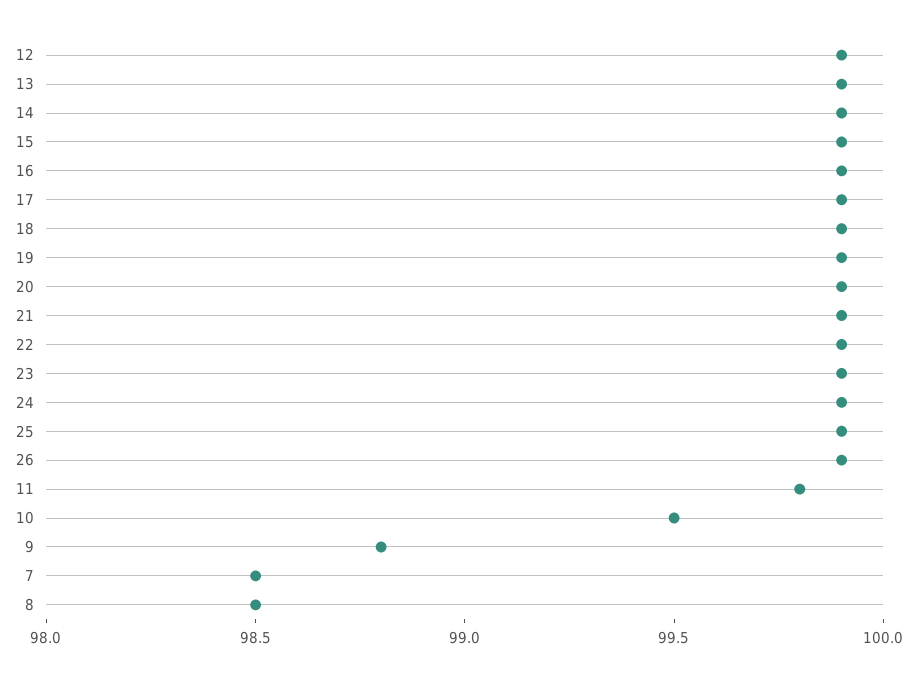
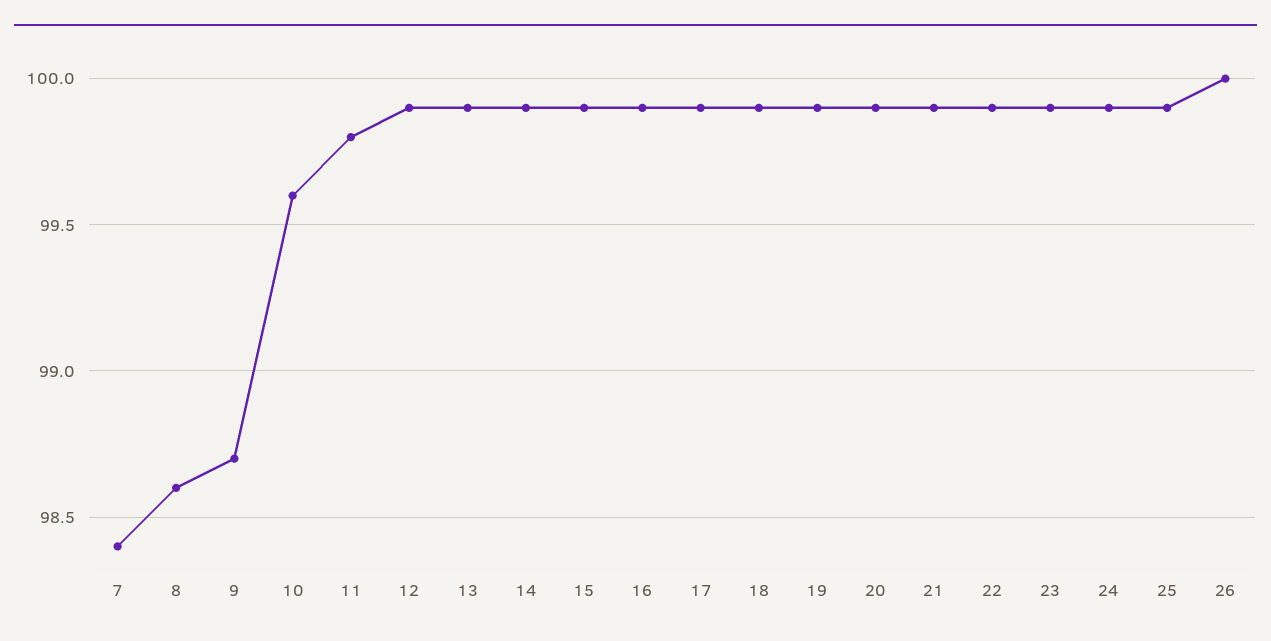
  {
    "12": 99.9,
    "13": 99.9,
    "14": 99.9,
    "15": 99.9,
    "16": 99.9,
    "17": 99.9,
    "18": 99.9,
    "19": 99.9,
    "20": 99.9,
    "21": 99.9,
    "22": 99.9,
    "23": 99.9,
    "24": 99.9,
    "25": 99.9,
-   "26": 99.9,
+   "26": 100,
    "11": 99.8,
-   "10": 99.5,
+   "10": 99.6,
-   "9": 98.8,
+   "9": 98.7,
-   "7": 98.5,
+   "7": 98.4,
-   "8": 98.5
+   "8": 98.6
  }

